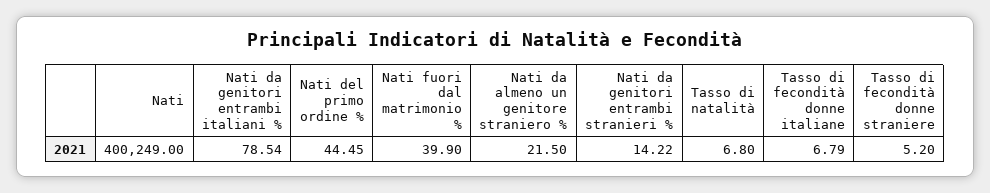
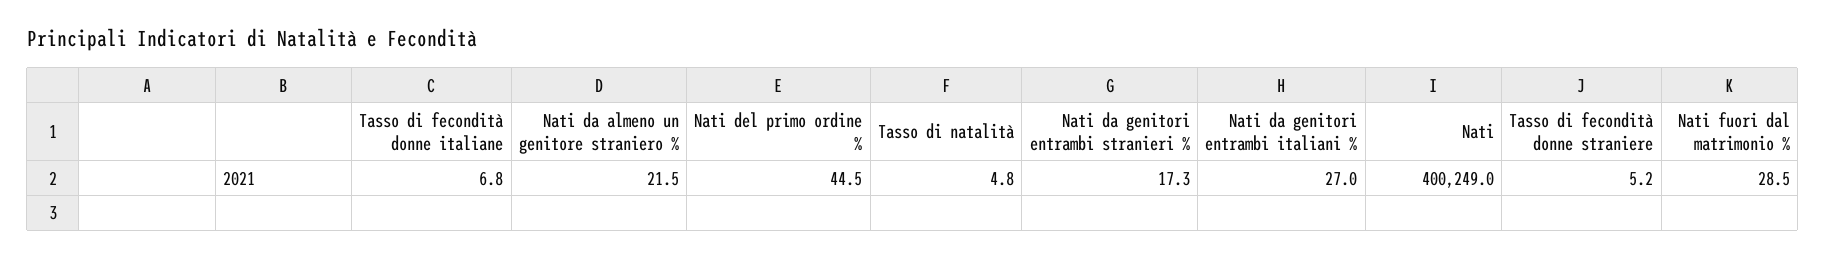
  {
    "Nati": 400249,
-   "Nati da genitori entrambi italiani %": 78.54,
+   "Nati da genitori entrambi italiani %": 27,
    "Nati del primo ordine %": 44.45,
-   "Nati fuori dal matrimonio %": 39.9,
+   "Nati fuori dal matrimonio %": 28.5,
    "Nati da almeno un genitore straniero %": 21.5,
-   "Nati da genitori entrambi stranieri %": 14.22,
+   "Nati da genitori entrambi stranieri %": 17.3,
-   "Tasso di natalità": 6.8,
+   "Tasso di natalità": 4.8,
    "Tasso di fecondità donne italiane": 6.79,
    "Tasso di fecondità donne straniere": 5.2
  }

